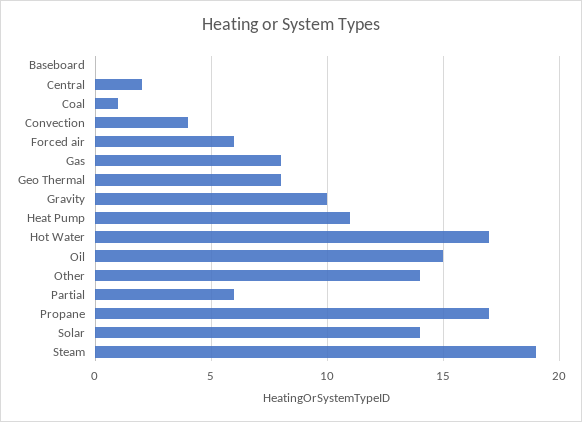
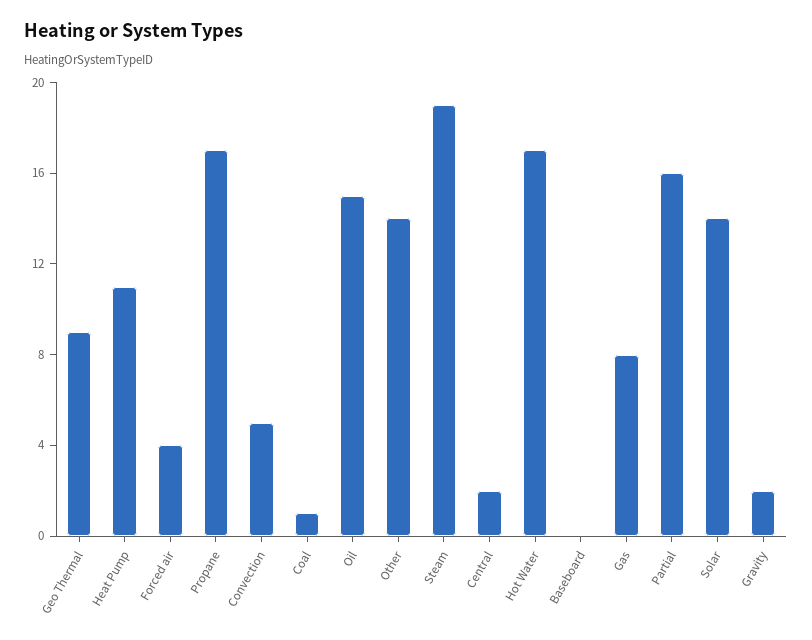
  {
    "Baseboard": 0,
    "Central": 2,
    "Coal": 1,
-   "Convection": 4,
+   "Convection": 5,
-   "Forced air": 6,
+   "Forced air": 4,
    "Gas": 8,
-   "Geo Thermal": 8,
+   "Geo Thermal": 9,
-   "Gravity": 10,
+   "Gravity": 2,
    "Heat Pump": 11,
    "Hot Water": 17,
    "Oil": 15,
    "Other": 14,
-   "Partial": 6,
+   "Partial": 16,
    "Propane": 17,
    "Solar": 14,
    "Steam": 19
  }

